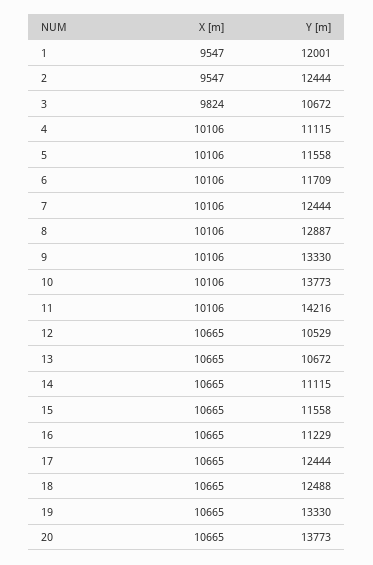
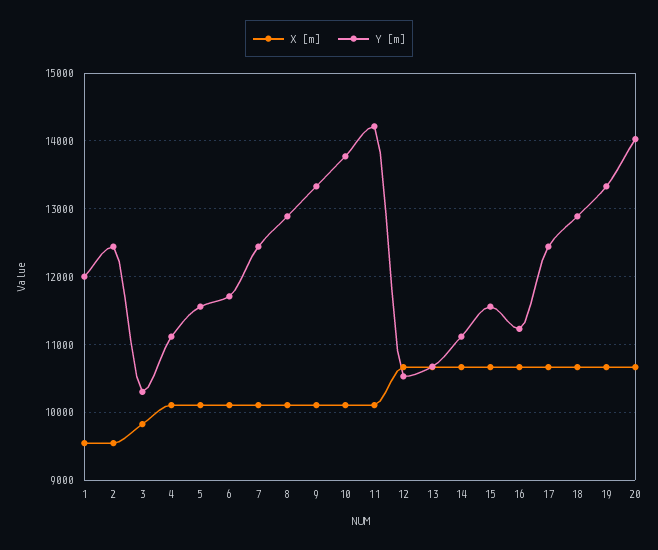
  {
    "X [m]": {
      "1": 9547,
      "2": 9547,
      "3": 9824,
      "4": 10106,
      "5": 10106,
      "6": 10106,
      "7": 10106,
      "8": 10106,
      "9": 10106,
      "10": 10106,
      "11": 10106,
      "12": 10665,
      "13": 10665,
      "14": 10665,
      "15": 10665,
      "16": 10665,
      "17": 10665,
      "18": 10665,
      "19": 10665,
      "20": 10665
    },
    "Y [m]": {
      "1": 12001,
      "2": 12444,
-     "3": 10672,
+     "3": 10300,
      "4": 11115,
      "5": 11558,
      "6": 11709,
      "7": 12444,
      "8": 12887,
      "9": 13330,
      "10": 13773,
      "11": 14216,
      "12": 10529,
      "13": 10672,
      "14": 11115,
      "15": 11558,
      "16": 11229,
      "17": 12444,
-     "18": 12488,
+     "18": 12900,
      "19": 13330,
-     "20": 13773
+     "20": 14000
    }
  }

